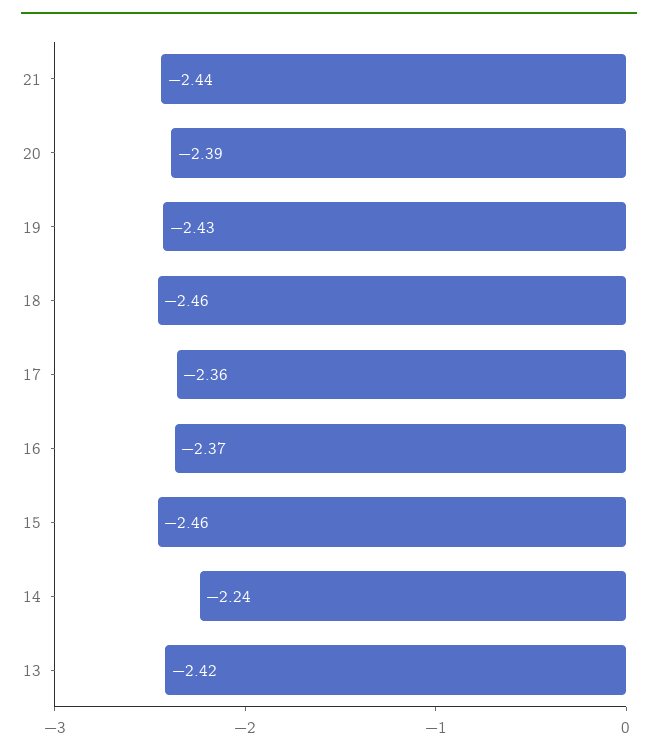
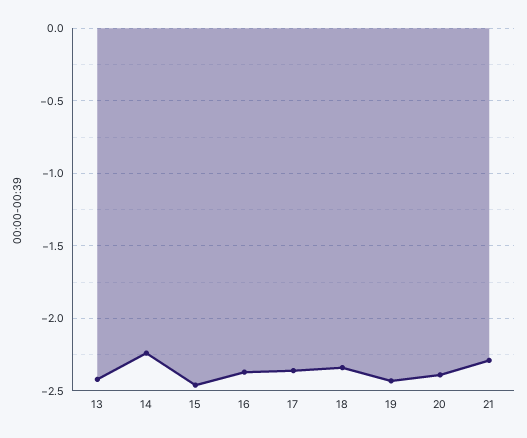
  {
-   "21": -2.44,
+   "21": -2.3,
    "20": -2.39,
    "19": -2.43,
-   "18": -2.46,
+   "18": -2.35,
    "17": -2.36,
    "16": -2.37,
    "15": -2.46,
    "14": -2.24,
    "13": -2.42
  }

